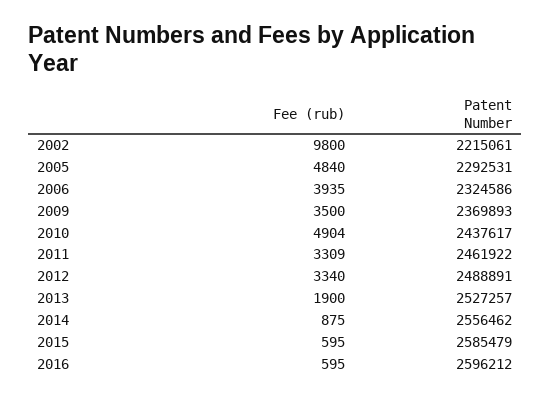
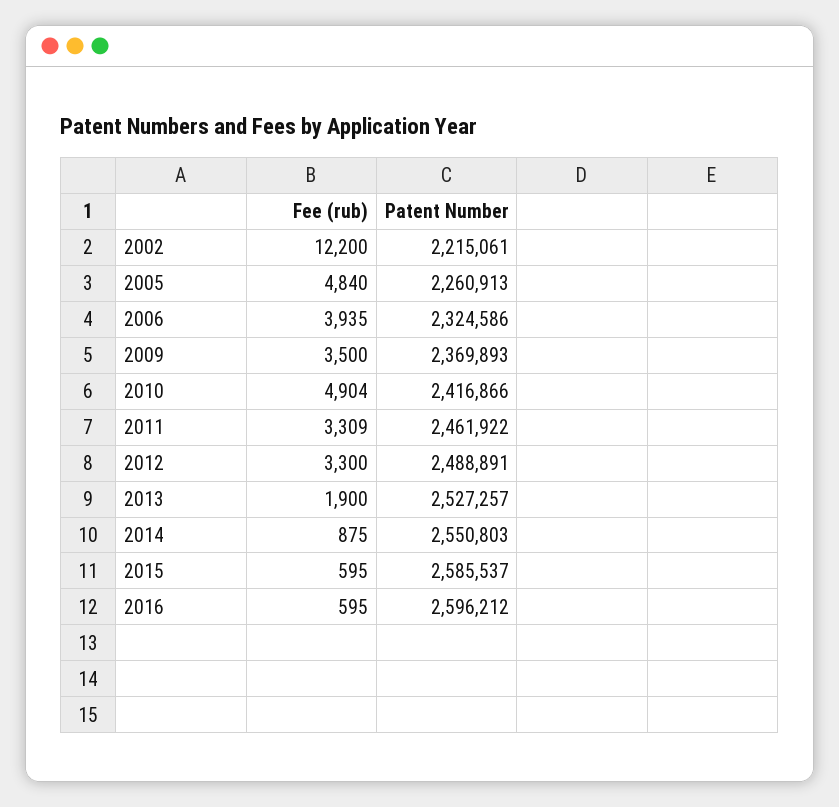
  {
    "Fee (rub)": {
-     "2002": 9800,
+     "2002": 12200,
      "2005": 4840,
      "2006": 3935,
      "2009": 3500,
      "2010": 4904,
      "2011": 3309,
-     "2012": 3340,
+     "2012": 3300,
      "2013": 1900,
      "2014": 875,
      "2015": 595,
      "2016": 595
    },
    "Patent Number": {
      "2002": 2215061,
-     "2005": 2292531,
+     "2005": 2260913,
      "2006": 2324586,
      "2009": 2369893,
-     "2010": 2437617,
+     "2010": 2416866,
      "2011": 2461922,
      "2012": 2488891,
      "2013": 2527257,
-     "2014": 2556462,
+     "2014": 2550803,
-     "2015": 2585479,
+     "2015": 2585537,
      "2016": 2596212
    }
  }

